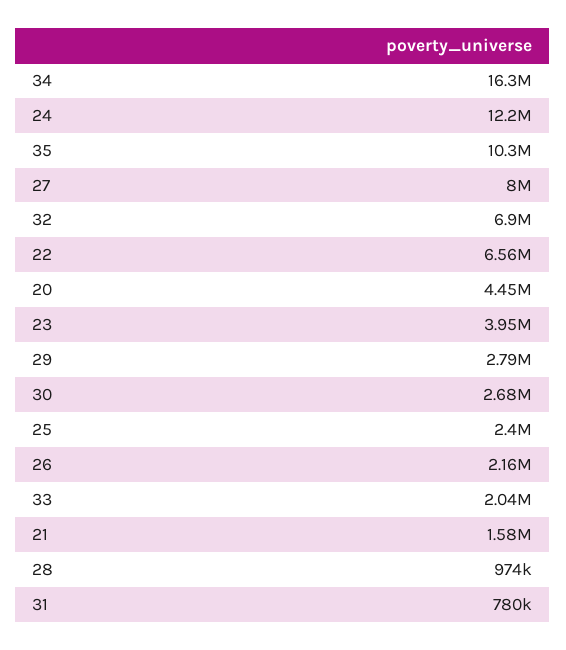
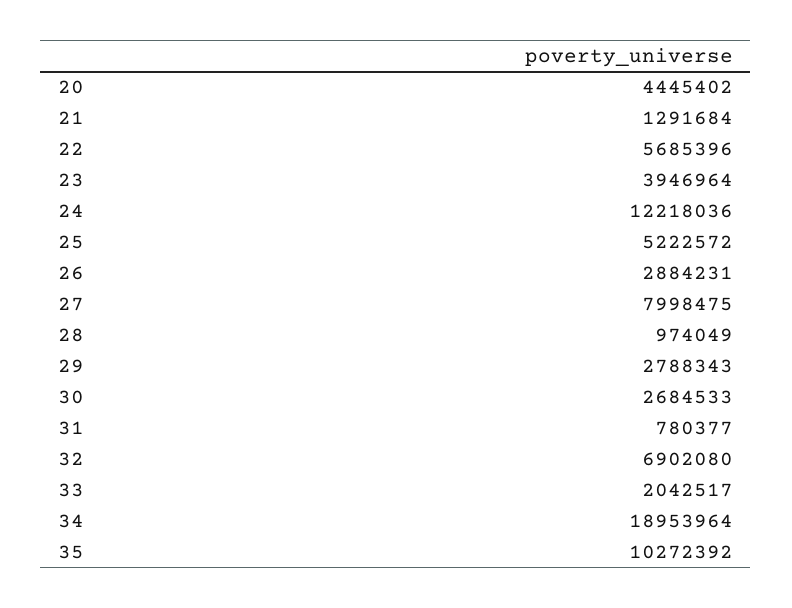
  {
-   "34": 16300000,
+   "34": 18953964,
    "24": 12218036,
    "35": 10272392,
    "27": 7998475,
    "32": 6902080,
-   "22": 6560000,
+   "22": 5685396,
    "20": 4445402,
    "23": 3946964,
    "29": 2788343,
    "30": 2684533,
-   "25": 2400000,
+   "25": 5222572,
-   "26": 2160000,
+   "26": 2884231,
    "33": 2042517,
-   "21": 1580000,
+   "21": 1291684,
    "28": 974049,
    "31": 780377
  }

